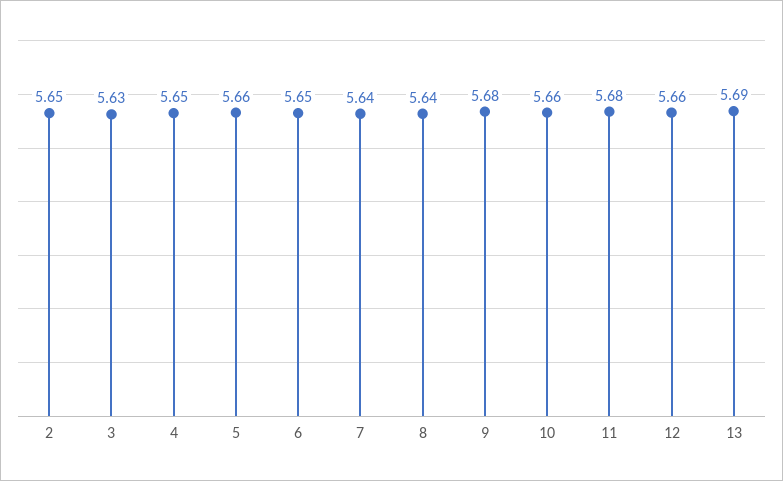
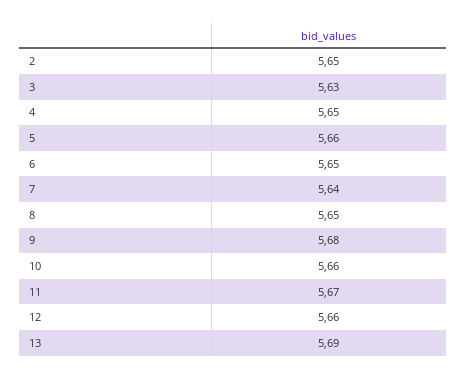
  {
    "2": 5.65,
    "3": 5.63,
    "4": 5.65,
    "5": 5.66,
    "6": 5.65,
    "7": 5.64,
-   "8": 5.64,
+   "8": 5.65,
    "9": 5.68,
    "10": 5.66,
-   "11": 5.68,
+   "11": 5.67,
    "12": 5.66,
    "13": 5.69
  }

